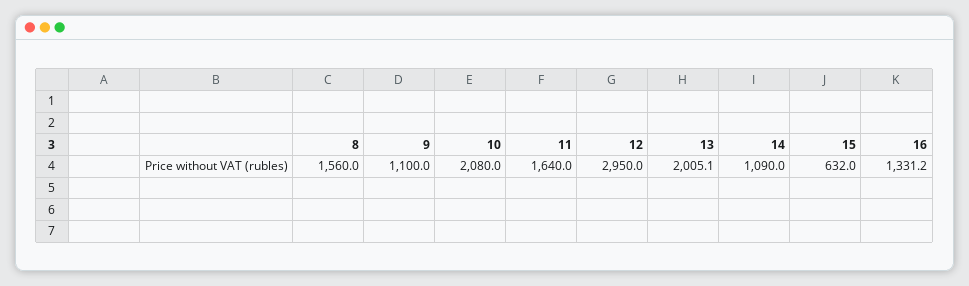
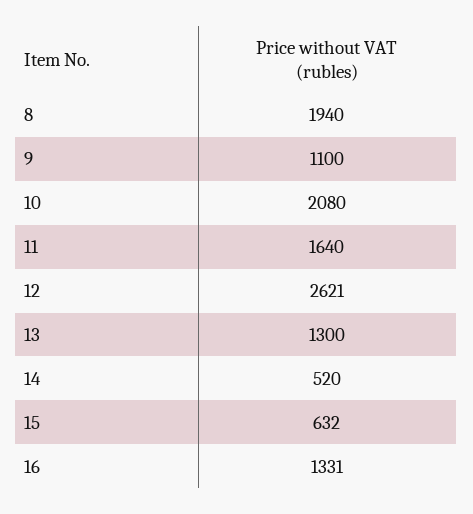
  {
-   "8": 1560,
+   "8": 1940,
    "9": 1100,
    "10": 2080,
    "11": 1640,
-   "12": 2950,
+   "12": 2621,
-   "13": 2005.1,
+   "13": 1300,
-   "14": 1090,
+   "14": 520,
    "15": 632,
    "16": 1331.2
  }

